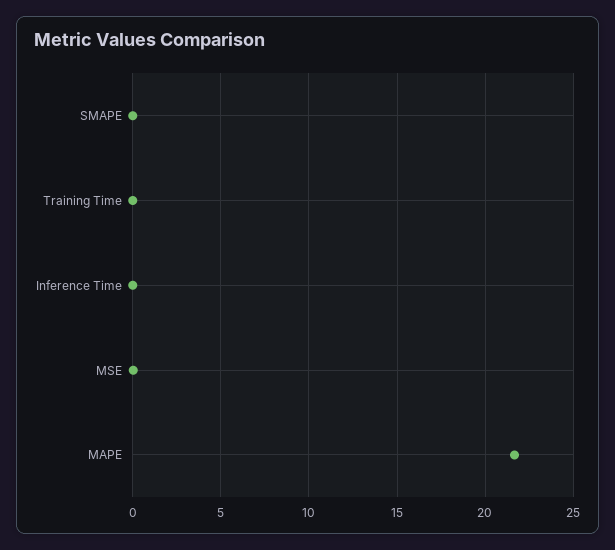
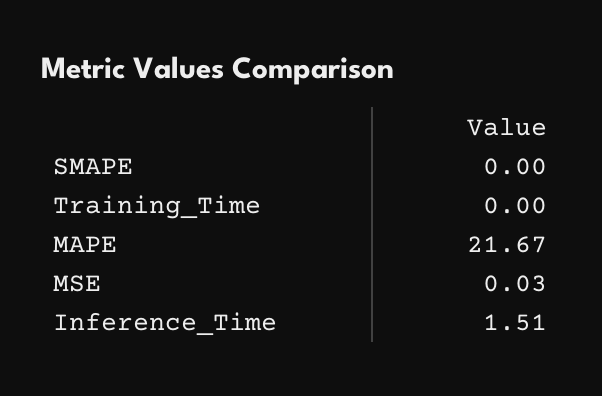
  {
    "SMAPE": 0,
    "Training Time": 0,
-   "Inference Time": 0,
+   "Inference Time": 1.51,
    "MSE": 0.03,
    "MAPE": 21.67
  }

